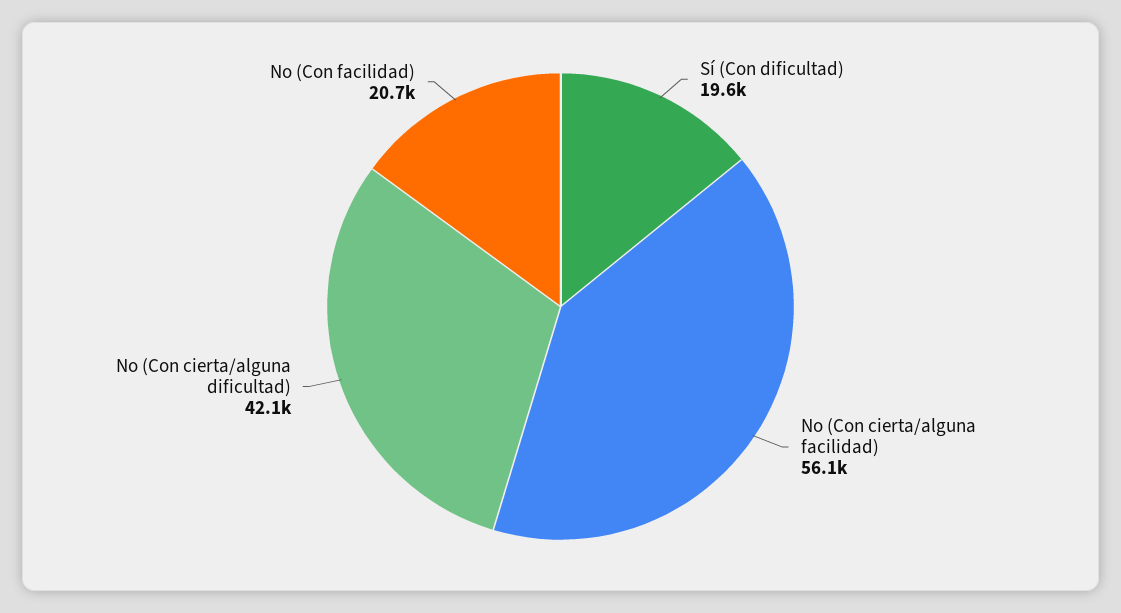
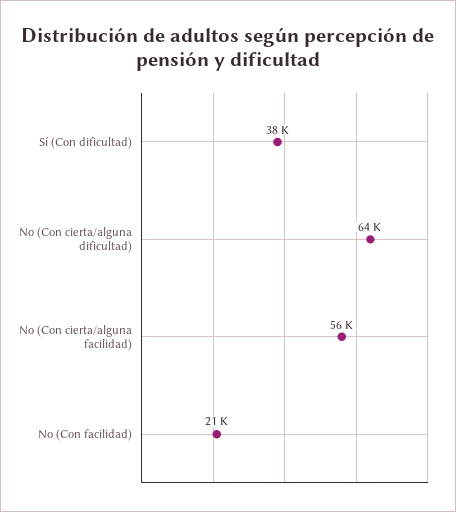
  {
-   "Sí (Con dificultad)": 19600,
+   "Sí (Con dificultad)": 38000,
    "No (Con cierta/alguna facilidad)": 56100,
-   "No (Con cierta/alguna dificultad)": 42100,
+   "No (Con cierta/alguna dificultad)": 64000,
    "No (Con facilidad)": 20700
  }

